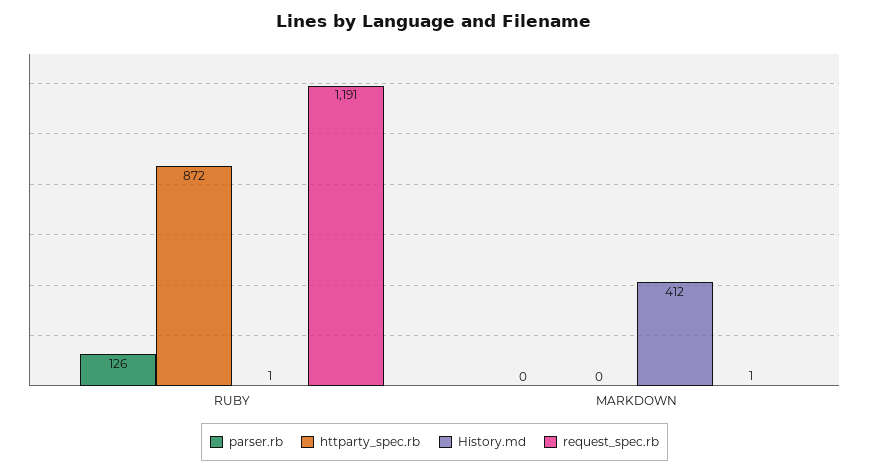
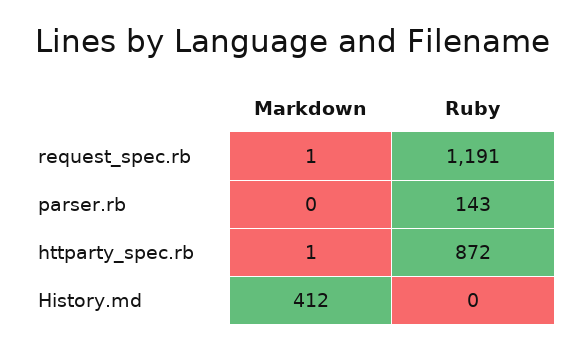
  {
    "parser.rb": {
-     "RUBY": 126,
+     "RUBY": 143,
      "MARKDOWN": 0
    },
    "httparty_spec.rb": {
      "RUBY": 872,
-     "MARKDOWN": 0
+     "MARKDOWN": 1
    },
    "History.md": {
-     "RUBY": 1,
+     "RUBY": 0,
      "MARKDOWN": 412
    },
    "request_spec.rb": {
      "RUBY": 1191,
      "MARKDOWN": 1
    }
  }

